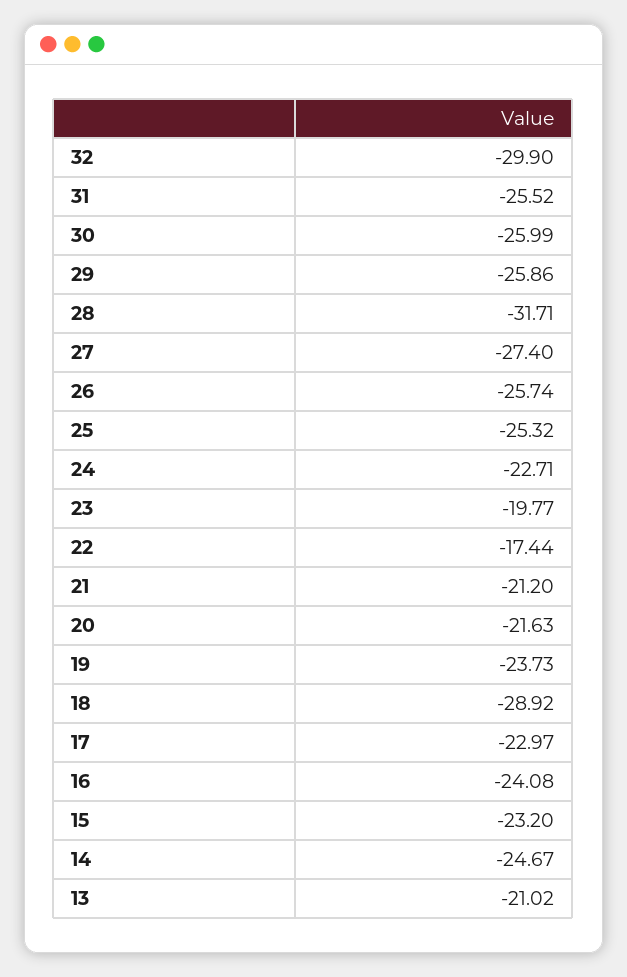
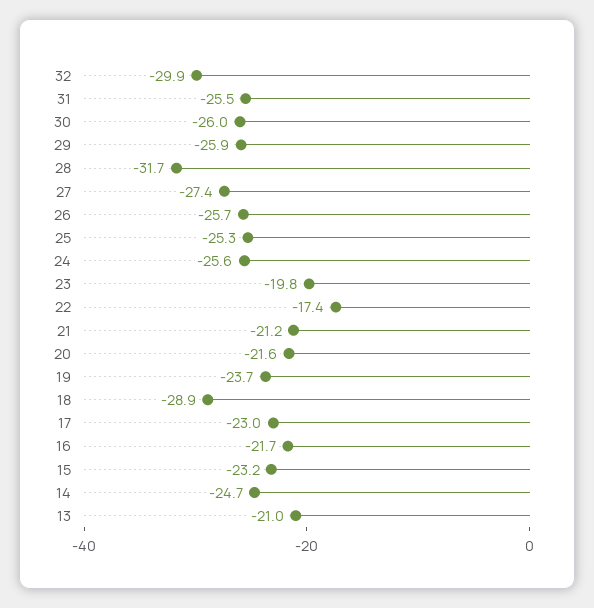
  {
    "32": -29.9,
    "31": -25.52,
    "30": -25.99,
    "29": -25.86,
    "28": -31.71,
    "27": -27.4,
    "26": -25.74,
    "25": -25.32,
-   "24": -22.71,
+   "24": -25.6,
    "23": -19.77,
    "22": -17.44,
    "21": -21.2,
    "20": -21.63,
    "19": -23.73,
    "18": -28.92,
    "17": -22.97,
-   "16": -24.08,
+   "16": -21.7,
    "15": -23.2,
    "14": -24.67,
    "13": -21.02
  }

